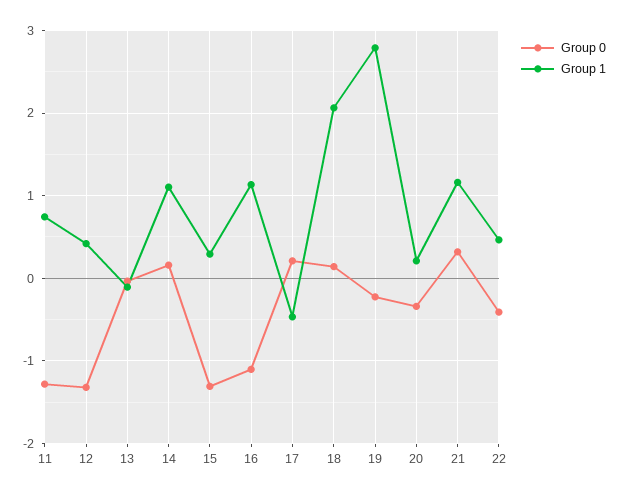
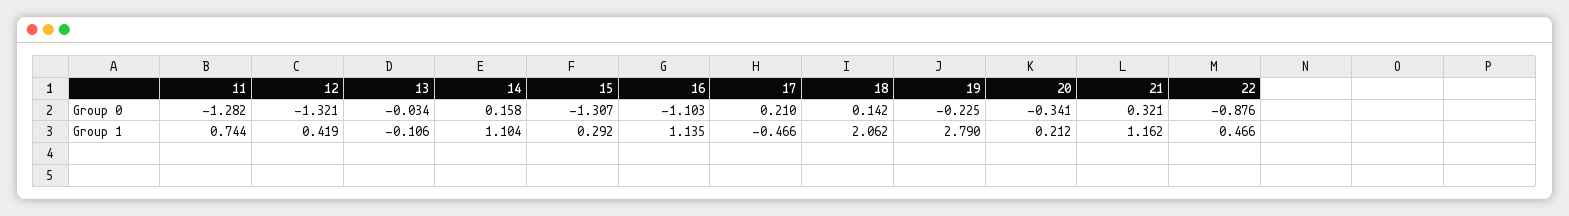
  {
    "Group 0": {
      "11": -1.282,
      "12": -1.321,
      "13": -0.034,
      "14": 0.158,
      "15": -1.307,
      "16": -1.103,
      "17": 0.21,
      "18": 0.142,
      "19": -0.225,
      "20": -0.341,
      "21": 0.321,
-     "22": -0.4
+     "22": -0.876
    },
    "Group 1": {
      "11": 0.744,
      "12": 0.419,
      "13": -0.106,
      "14": 1.104,
      "15": 0.292,
      "16": 1.135,
      "17": -0.466,
      "18": 2.062,
      "19": 2.79,
      "20": 0.212,
      "21": 1.162,
      "22": 0.466
    }
  }

